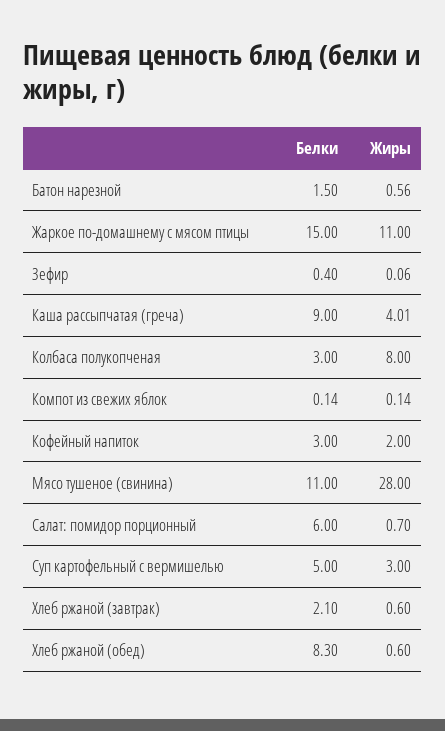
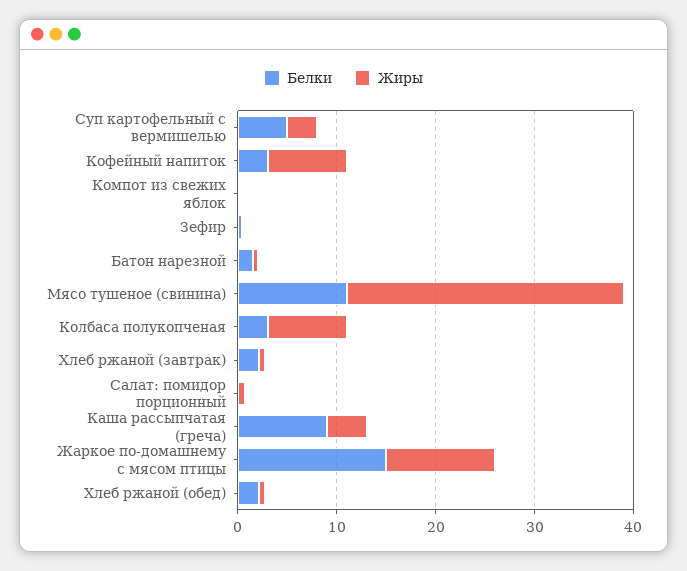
  {
    "Белки": {
      "Батон нарезной": 1.5,
      "Жаркое по-домашнему с мясом птицы": 15,
      "Зефир": 0.4,
      "Каша рассыпчатая (греча)": 9,
      "Колбаса полукопченая": 3,
      "Компот из свежих яблок": 0.14,
      "Кофейный напиток": 3,
      "Мясо тушеное (свинина)": 11,
-     "Салат: помидор порционный": 6,
+     "Салат: помидор порционный": 0,
      "Суп картофельный с вермишелью": 5,
      "Хлеб ржаной (завтрак)": 2.1,
-     "Хлеб ржаной (обед)": 8.3
+     "Хлеб ржаной (обед)": 2
    },
    "Жиры": {
      "Батон нарезной": 0.56,
      "Жаркое по-домашнему с мясом птицы": 11,
      "Зефир": 0.06,
      "Каша рассыпчатая (греча)": 4.01,
      "Колбаса полукопченая": 8,
      "Компот из свежих яблок": 0.14,
-     "Кофейный напиток": 2,
+     "Кофейный напиток": 8,
      "Мясо тушеное (свинина)": 28,
      "Салат: помидор порционный": 0.7,
      "Суп картофельный с вермишелью": 3,
      "Хлеб ржаной (завтрак)": 0.6,
      "Хлеб ржаной (обед)": 0.6
    }
  }

